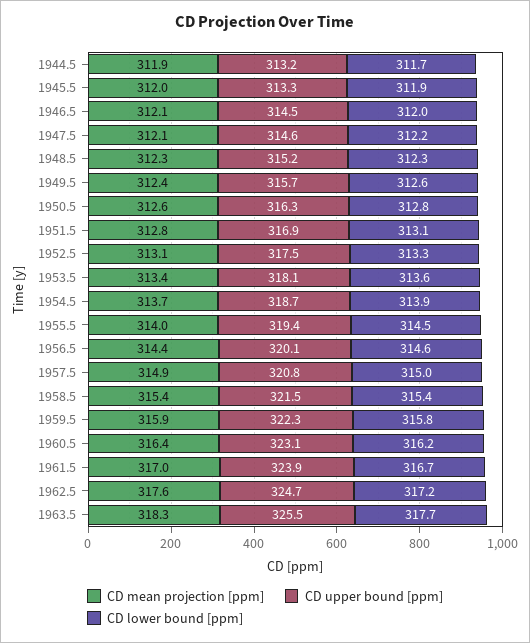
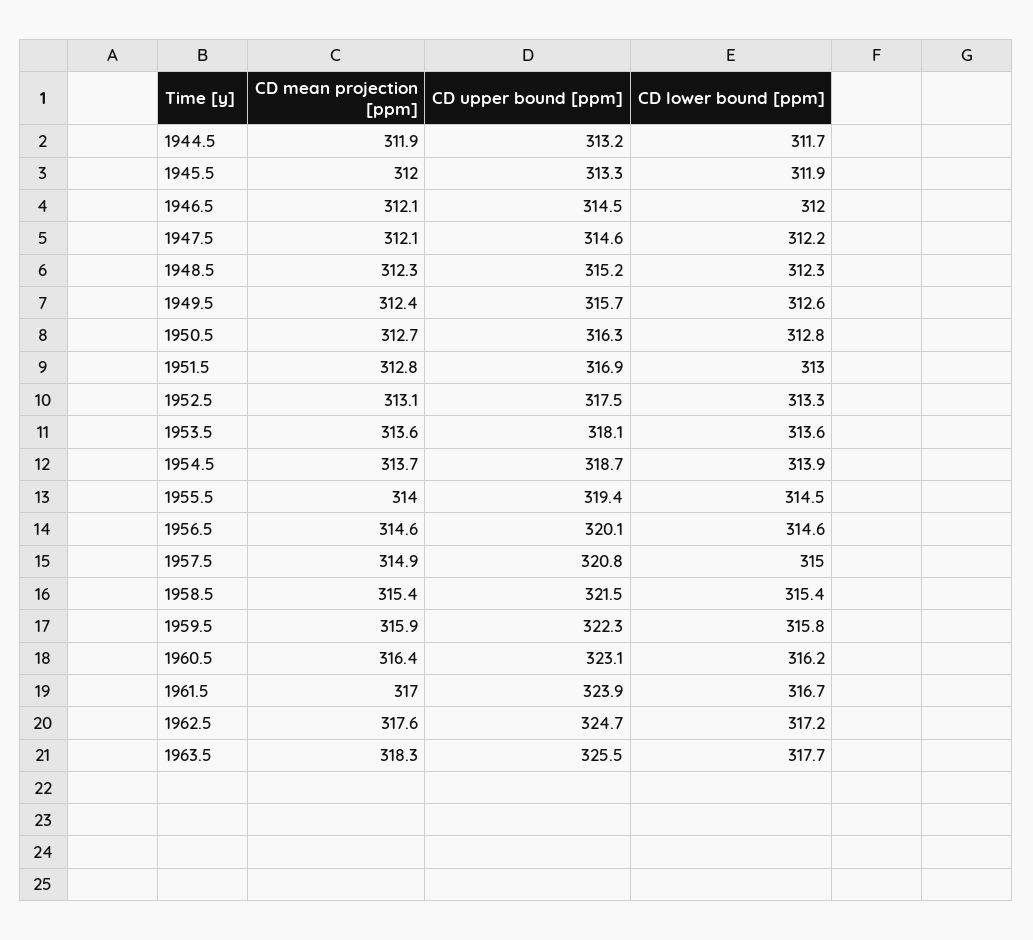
  {
    "CD mean projection [ppm]": {
      "1944.5": 311.9,
      "1945.5": 312,
      "1946.5": 312.1,
      "1947.5": 312.1,
      "1948.5": 312.3,
      "1949.5": 312.4,
-     "1950.5": 312.6,
+     "1950.5": 312.7,
      "1951.5": 312.8,
      "1952.5": 313.1,
-     "1953.5": 313.4,
+     "1953.5": 313.6,
      "1954.5": 313.7,
      "1955.5": 314,
-     "1956.5": 314.4,
+     "1956.5": 314.6,
      "1957.5": 314.9,
      "1958.5": 315.4,
      "1959.5": 315.9,
      "1960.5": 316.4,
      "1961.5": 317,
      "1962.5": 317.6,
      "1963.5": 318.3
    },
    "CD upper bound [ppm]": {
      "1944.5": 313.2,
      "1945.5": 313.3,
      "1946.5": 314.5,
      "1947.5": 314.6,
      "1948.5": 315.2,
      "1949.5": 315.7,
      "1950.5": 316.3,
      "1951.5": 316.9,
      "1952.5": 317.5,
      "1953.5": 318.1,
      "1954.5": 318.7,
      "1955.5": 319.4,
      "1956.5": 320.1,
      "1957.5": 320.8,
      "1958.5": 321.5,
      "1959.5": 322.3,
      "1960.5": 323.1,
      "1961.5": 323.9,
      "1962.5": 324.7,
      "1963.5": 325.5
    },
    "CD lower bound [ppm]": {
      "1944.5": 311.7,
      "1945.5": 311.9,
      "1946.5": 312,
      "1947.5": 312.2,
      "1948.5": 312.3,
      "1949.5": 312.6,
      "1950.5": 312.8,
-     "1951.5": 313.1,
+     "1951.5": 313,
      "1952.5": 313.3,
      "1953.5": 313.6,
      "1954.5": 313.9,
      "1955.5": 314.5,
      "1956.5": 314.6,
      "1957.5": 315,
      "1958.5": 315.4,
      "1959.5": 315.8,
      "1960.5": 316.2,
      "1961.5": 316.7,
      "1962.5": 317.2,
      "1963.5": 317.7
    }
  }

